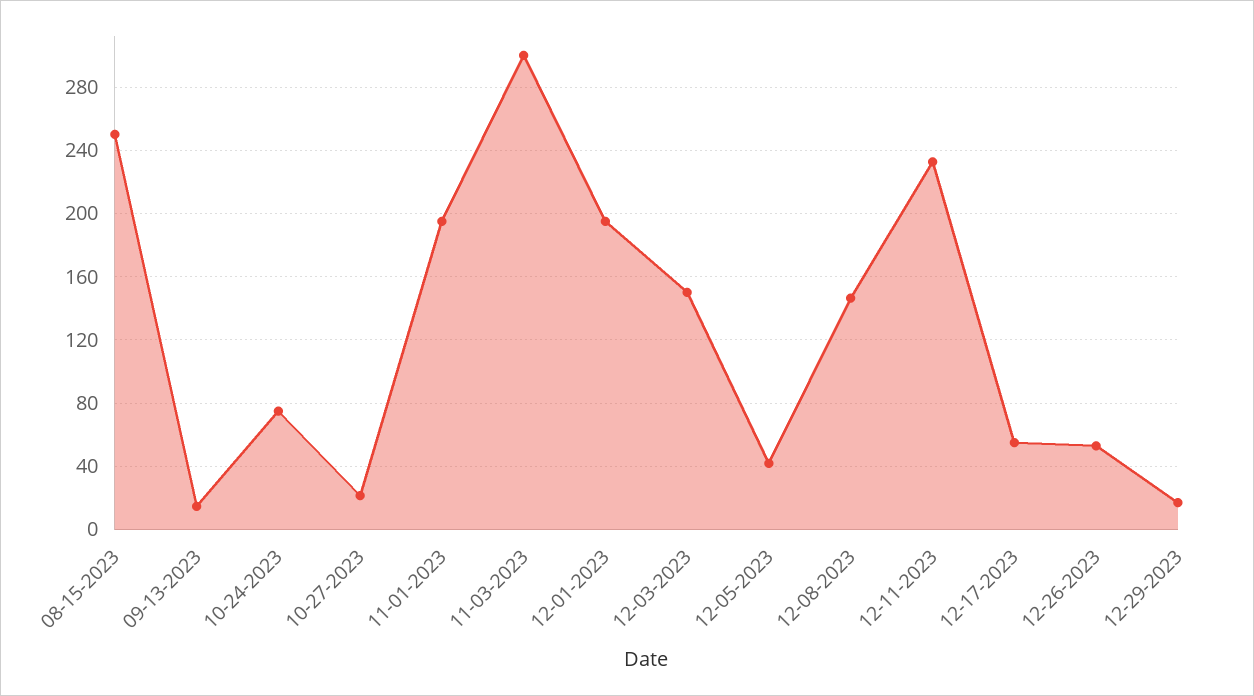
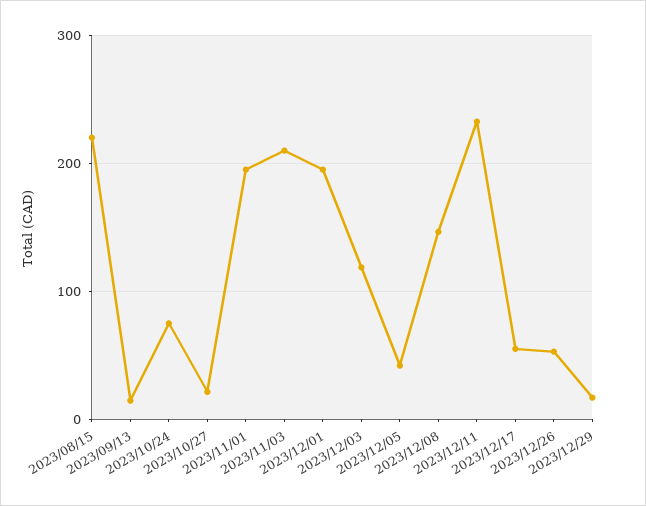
  {
-   "08-15-2023": 250,
+   "08-15-2023": 220,
    "09-13-2023": 15,
    "10-24-2023": 75,
    "10-27-2023": 20,
    "11-01-2023": 195,
-   "11-03-2023": 300,
+   "11-03-2023": 210,
    "12-01-2023": 195,
-   "12-03-2023": 150,
+   "12-03-2023": 120,
    "12-05-2023": 40,
    "12-08-2023": 145,
    "12-11-2023": 235,
    "12-17-2023": 55,
    "12-26-2023": 55,
    "12-29-2023": 15
  }

